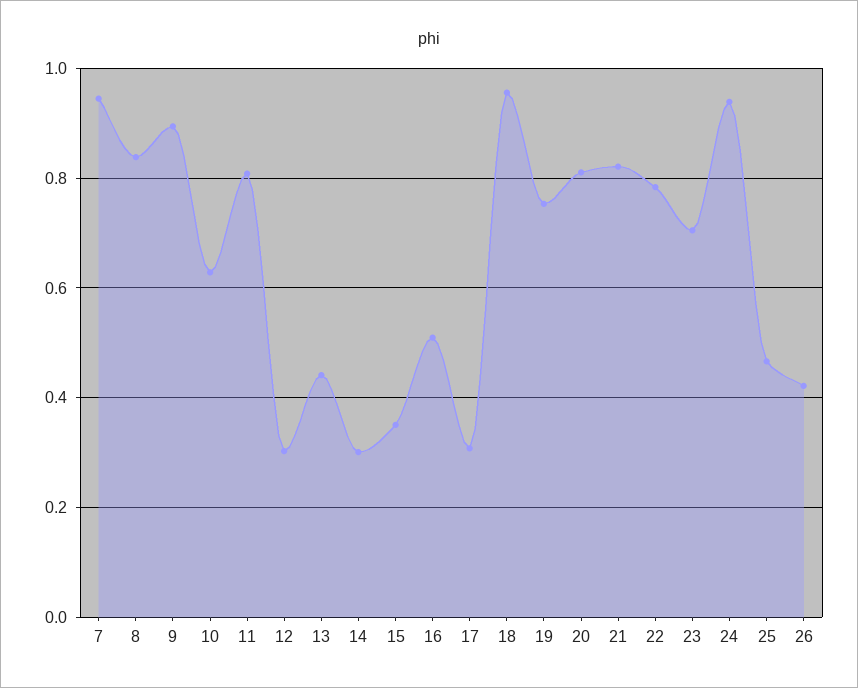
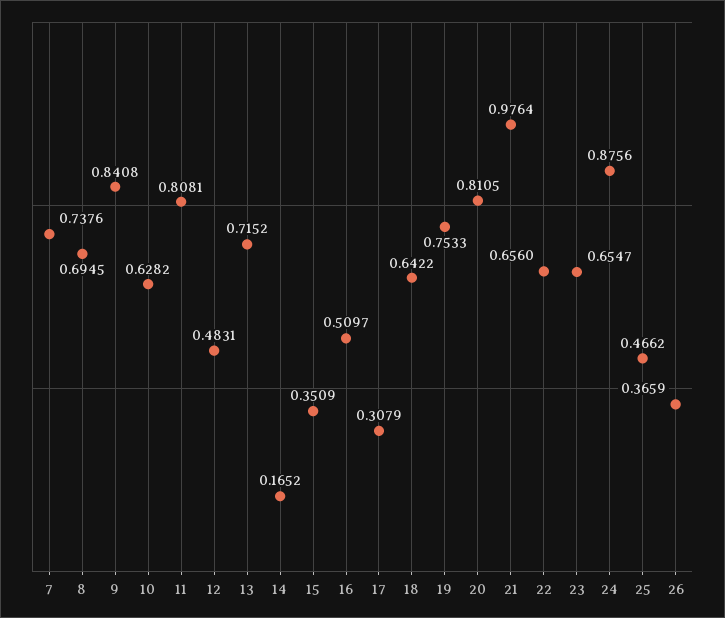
  {
-   "7": 0.94,
+   "7": 0.7376,
-   "8": 0.84,
+   "8": 0.6945,
-   "9": 0.9,
+   "9": 0.8408,
    "10": 0.6282,
    "11": 0.8081,
-   "12": 0.3,
+   "12": 0.4831,
-   "13": 0.44,
+   "13": 0.7152,
-   "14": 0.3,
+   "14": 0.1652,
    "15": 0.3509,
    "16": 0.5097,
    "17": 0.3079,
-   "18": 0.96,
+   "18": 0.6422,
    "19": 0.7533,
    "20": 0.8105,
-   "21": 0.82,
+   "21": 0.9764,
-   "22": 0.78,
+   "22": 0.656,
-   "23": 0.7,
+   "23": 0.6547,
-   "24": 0.94,
+   "24": 0.8756,
    "25": 0.4662,
-   "26": 0.42
+   "26": 0.3659
  }

